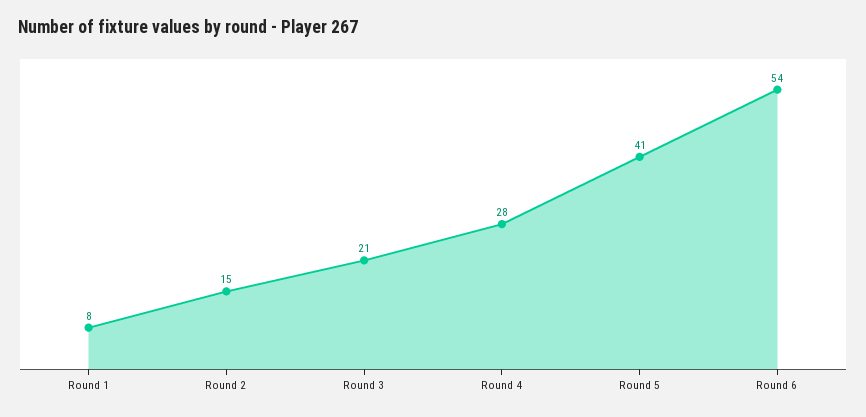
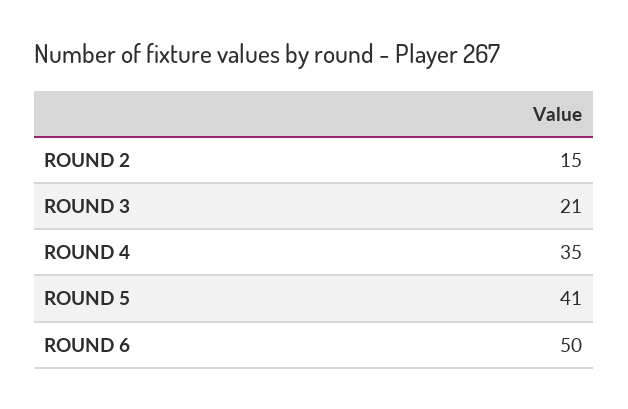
  {
-   "Round 1": 8,
    "Round 2": 15,
    "Round 3": 21,
-   "Round 4": 28,
+   "Round 4": 35,
    "Round 5": 41,
-   "Round 6": 54
+   "Round 6": 50
  }

